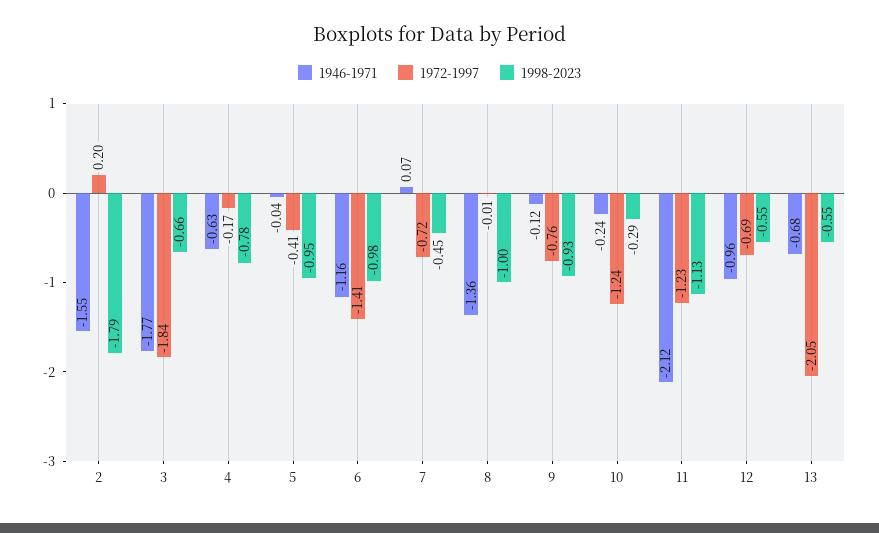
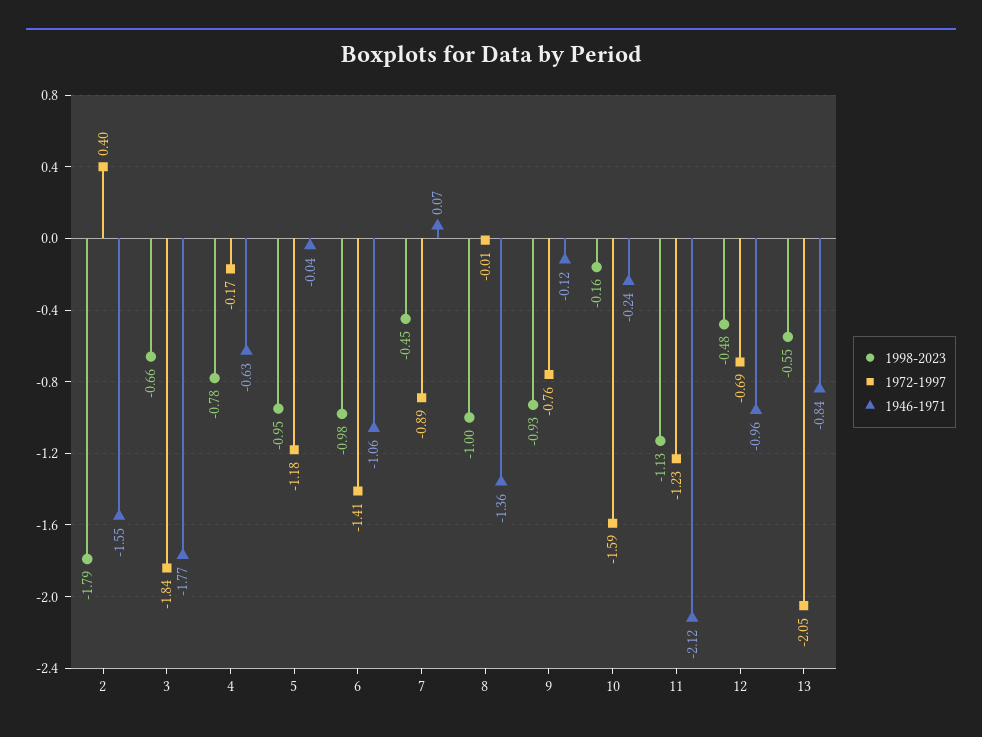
  {
    "1946-1971": {
      "2": -1.55,
      "3": -1.77,
      "4": -0.63,
      "5": -0.04,
-     "6": -1.16,
+     "6": -1.06,
      "7": 0.07,
      "8": -1.36,
      "9": -0.12,
      "10": -0.24,
      "11": -2.12,
      "12": -0.96,
-     "13": -0.68
+     "13": -0.84
    },
    "1972-1997": {
-     "2": 0.2,
+     "2": 0.4,
      "3": -1.84,
      "4": -0.17,
-     "5": -0.41,
+     "5": -1.18,
      "6": -1.41,
-     "7": -0.72,
+     "7": -0.89,
      "8": -0.01,
      "9": -0.76,
-     "10": -1.24,
+     "10": -1.59,
      "11": -1.23,
      "12": -0.69,
      "13": -2.05
    },
    "1998-2023": {
      "2": -1.79,
      "3": -0.66,
      "4": -0.78,
      "5": -0.95,
      "6": -0.98,
      "7": -0.45,
      "8": -1,
      "9": -0.93,
-     "10": -0.29,
+     "10": -0.16,
      "11": -1.13,
-     "12": -0.55,
+     "12": -0.48,
      "13": -0.55
    }
  }

